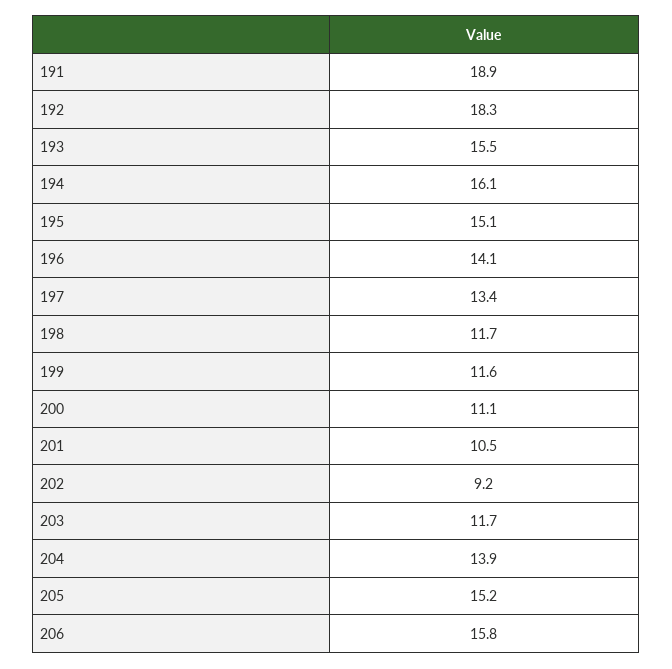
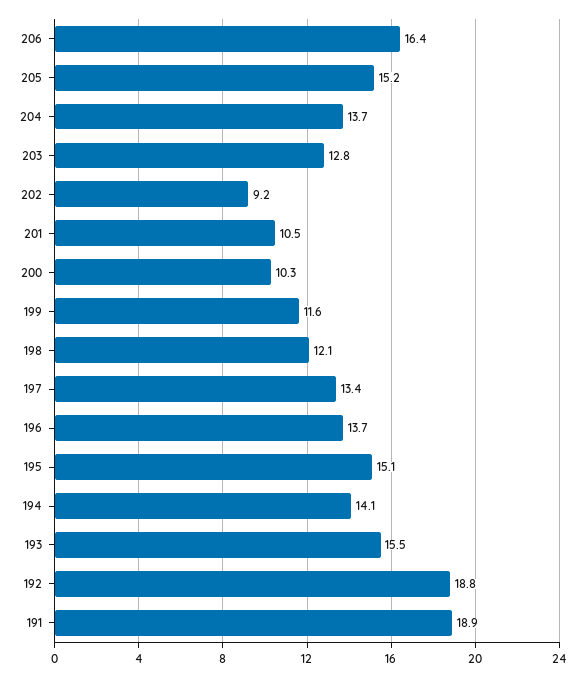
  {
    "191": 18.9,
-   "192": 18.3,
+   "192": 18.8,
    "193": 15.5,
-   "194": 16.1,
+   "194": 14.1,
    "195": 15.1,
-   "196": 14.1,
+   "196": 13.7,
    "197": 13.4,
-   "198": 11.7,
+   "198": 12.1,
    "199": 11.6,
-   "200": 11.1,
+   "200": 10.3,
    "201": 10.5,
    "202": 9.2,
-   "203": 11.7,
+   "203": 12.8,
-   "204": 13.9,
+   "204": 13.7,
    "205": 15.2,
-   "206": 15.8
+   "206": 16.4
  }

